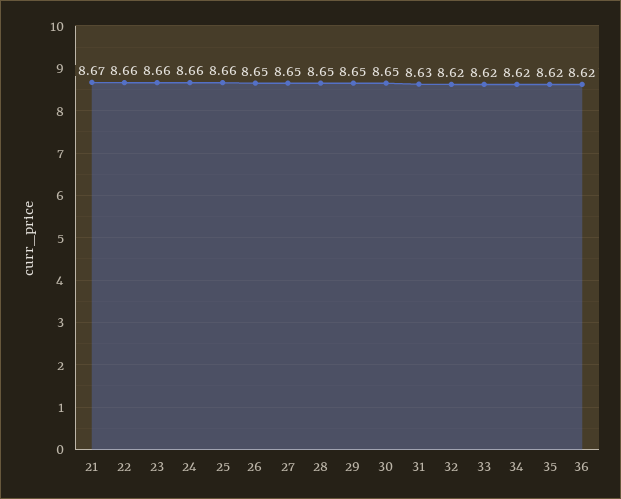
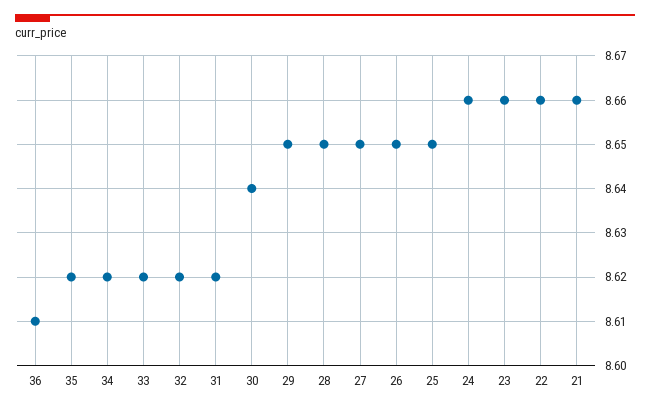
  {
-   "21": 8.67,
+   "21": 8.66,
    "22": 8.66,
    "23": 8.66,
    "24": 8.66,
-   "25": 8.66,
+   "25": 8.65,
    "26": 8.65,
    "27": 8.65,
    "28": 8.65,
    "29": 8.65,
-   "30": 8.65,
+   "30": 8.64,
-   "31": 8.63,
+   "31": 8.62,
    "32": 8.62,
    "33": 8.62,
    "34": 8.62,
    "35": 8.62,
-   "36": 8.62
+   "36": 8.61
  }

